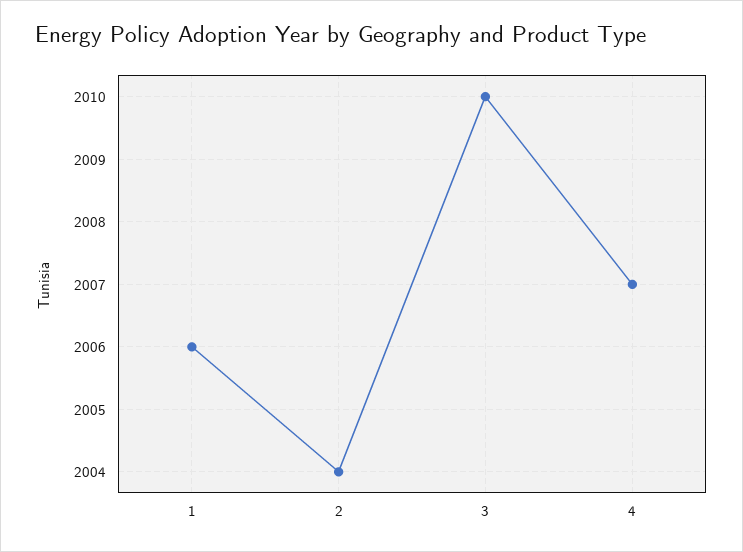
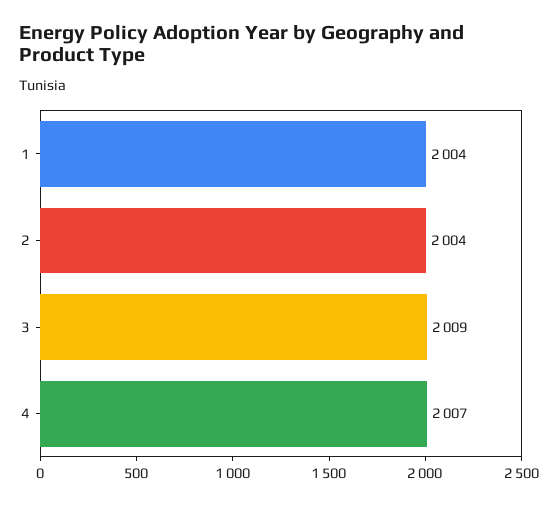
  {
-   "1": 2006,
+   "1": 2004,
    "2": 2004,
-   "3": 2010,
+   "3": 2009,
    "4": 2007
  }

